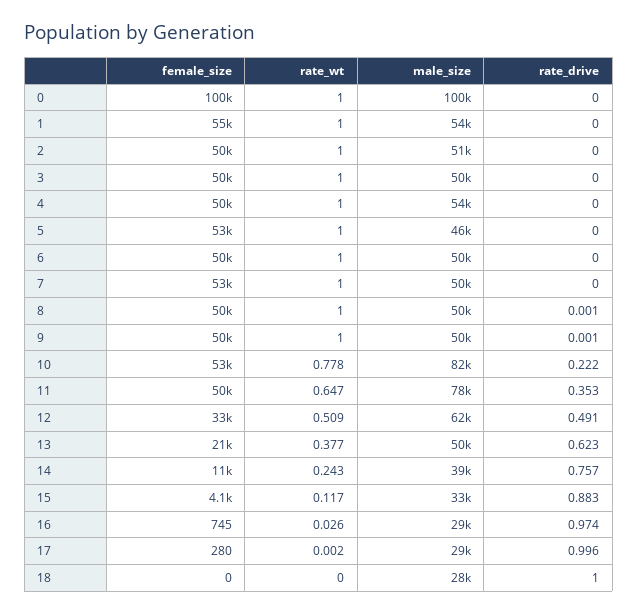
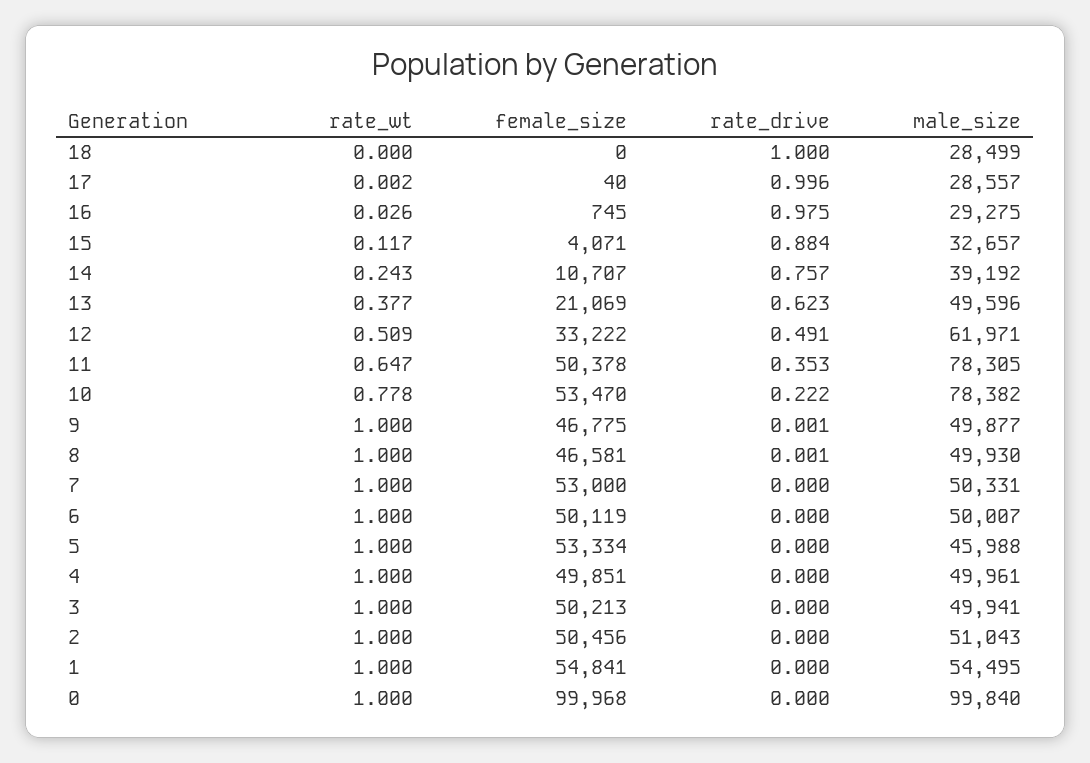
  {
    "female_size": {
      "0": 99968,
      "1": 54841,
      "2": 50456,
      "3": 50213,
      "4": 49851,
      "5": 53334,
      "6": 50119,
      "7": 53000,
-     "8": 50000,
+     "8": 46581,
-     "9": 50000,
+     "9": 46775,
      "10": 53470,
      "11": 50378,
      "12": 33222,
      "13": 21069,
      "14": 10707,
      "15": 4071,
      "16": 745,
-     "17": 280,
+     "17": 40,
      "18": 0
    },
    "rate_wt": {
      "0": 1,
      "1": 1,
      "2": 1,
      "3": 1,
      "4": 1,
      "5": 1,
      "6": 1,
      "7": 1,
      "8": 1,
      "9": 1,
      "10": 0.778,
      "11": 0.647,
      "12": 0.509,
      "13": 0.377,
      "14": 0.243,
      "15": 0.117,
      "16": 0.026,
      "17": 0.002,
      "18": 0
    },
    "male_size": {
      "0": 99840,
      "1": 54495,
      "2": 51043,
      "3": 49941,
-     "4": 54000,
+     "4": 49961,
      "5": 45988,
      "6": 50007,
      "7": 50331,
      "8": 49930,
      "9": 49877,
-     "10": 82000,
+     "10": 78382,
      "11": 78305,
      "12": 61971,
      "13": 49596,
      "14": 39192,
      "15": 32657,
      "16": 29275,
      "17": 28557,
      "18": 28499
    },
    "rate_drive": {
      "0": 0,
      "1": 0,
      "2": 0,
      "3": 0,
      "4": 0,
      "5": 0,
      "6": 0,
      "7": 0,
      "8": 0.001,
      "9": 0.001,
      "10": 0.222,
      "11": 0.353,
      "12": 0.491,
      "13": 0.623,
      "14": 0.757,
-     "15": 0.883,
+     "15": 0.884,
-     "16": 0.974,
+     "16": 0.975,
      "17": 0.996,
      "18": 1
    }
  }

